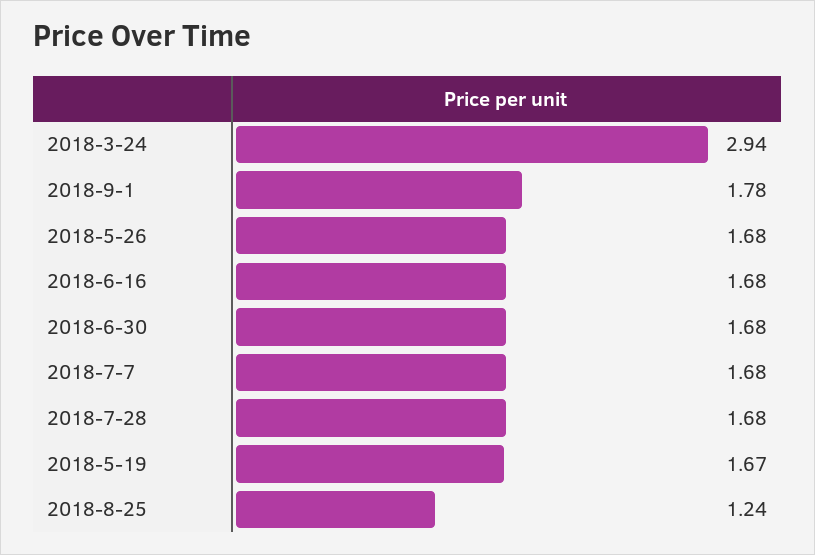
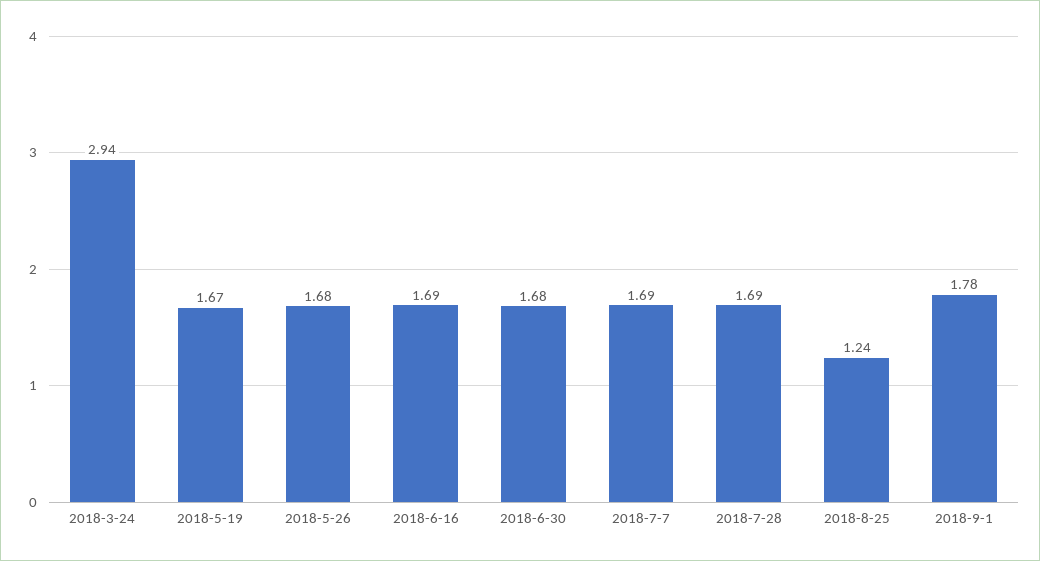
  {
    "2018-3-24": 2.94,
    "2018-9-1": 1.78,
    "2018-5-26": 1.68,
-   "2018-6-16": 1.68,
+   "2018-6-16": 1.69,
    "2018-6-30": 1.68,
-   "2018-7-7": 1.68,
+   "2018-7-7": 1.69,
-   "2018-7-28": 1.68,
+   "2018-7-28": 1.69,
    "2018-5-19": 1.67,
    "2018-8-25": 1.24
  }

